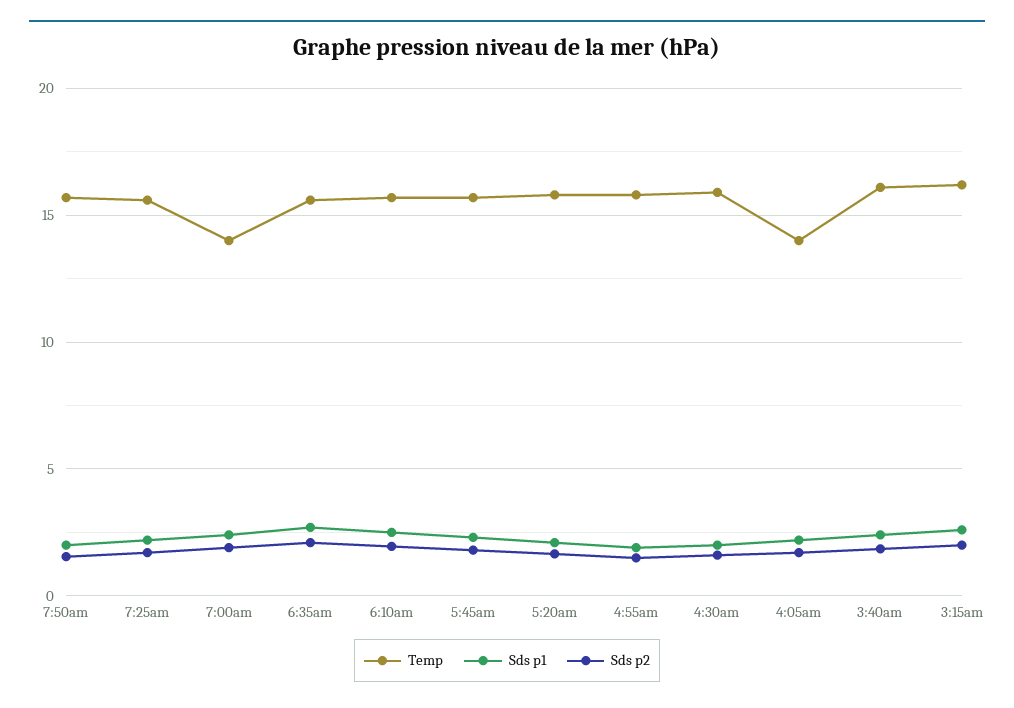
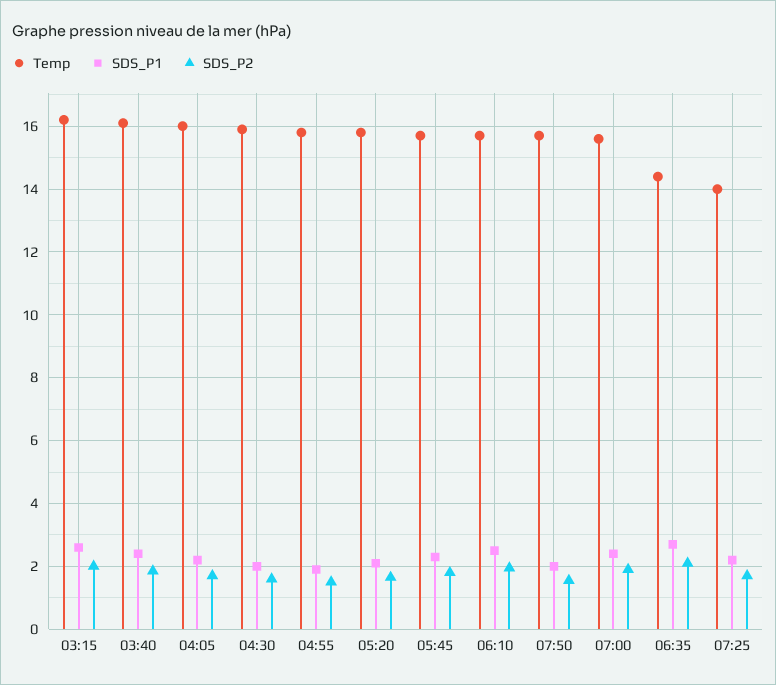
  {
    "Temp": {
      "7:50am": 15.8,
-     "7:25am": 15.5,
+     "7:25am": 14,
-     "7:00am": 14,
+     "7:00am": 15.6,
-     "6:35am": 15.5,
+     "6:35am": 14.4,
      "6:10am": 15.8,
      "5:45am": 15.8,
      "5:20am": 15.8,
      "4:55am": 15.8,
      "4:30am": 16,
-     "4:05am": 14,
+     "4:05am": 16,
      "3:40am": 16.2,
      "3:15am": 16.2
    },
    "Sds p1": {
      "7:50am": 2,
      "7:25am": 2.2,
      "7:00am": 2.4,
      "6:35am": 2.8,
      "6:10am": 2.6,
      "5:45am": 2.4,
      "5:20am": 2.2,
      "4:55am": 2,
      "4:30am": 2,
      "4:05am": 2.2,
      "3:40am": 2.4,
      "3:15am": 2.6
    },
    "Sds p2": {
      "7:50am": 1.6,
      "7:25am": 1.8,
      "7:00am": 2,
      "6:35am": 2.2,
      "6:10am": 2,
      "5:45am": 1.8,
      "5:20am": 1.6,
      "4:55am": 1.6,
      "4:30am": 1.6,
      "4:05am": 1.8,
      "3:40am": 1.8,
      "3:15am": 2
    }
  }

